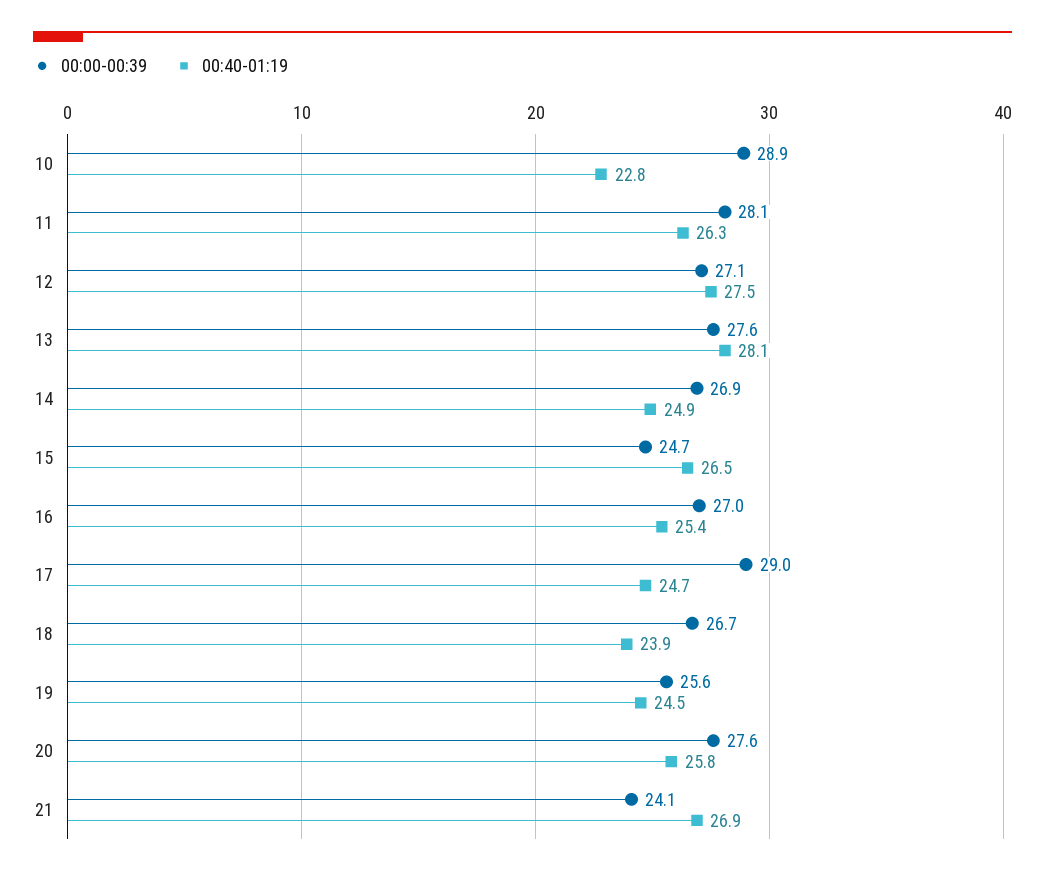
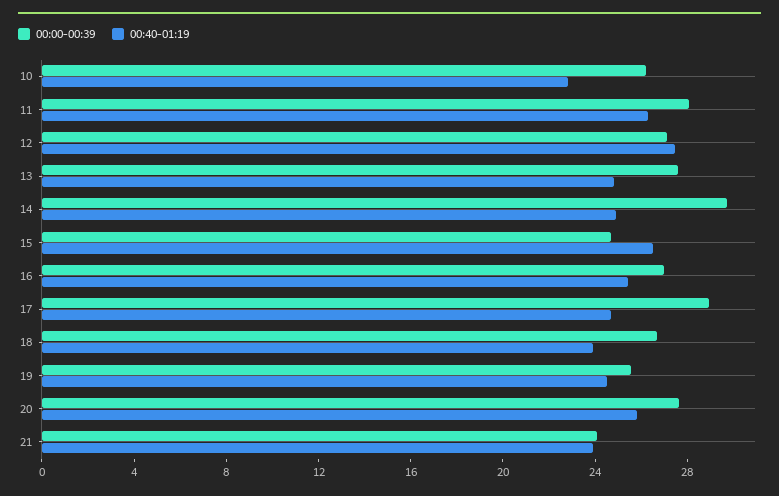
  {
    "00:00-00:39": {
-     "10": 28.9,
+     "10": 26,
      "11": 28.1,
      "12": 27.1,
      "13": 27.6,
-     "14": 26.9,
+     "14": 30,
      "15": 24.7,
      "16": 27,
      "17": 29,
      "18": 26.7,
      "19": 25.6,
      "20": 27.6,
      "21": 24.1
    },
    "00:40-01:19": {
      "10": 22.8,
      "11": 26.3,
      "12": 27.5,
-     "13": 28.1,
+     "13": 25,
      "14": 24.9,
      "15": 26.5,
      "16": 25.4,
      "17": 24.7,
      "18": 23.9,
      "19": 24.5,
      "20": 25.8,
-     "21": 26.9
+     "21": 24
    }
  }

